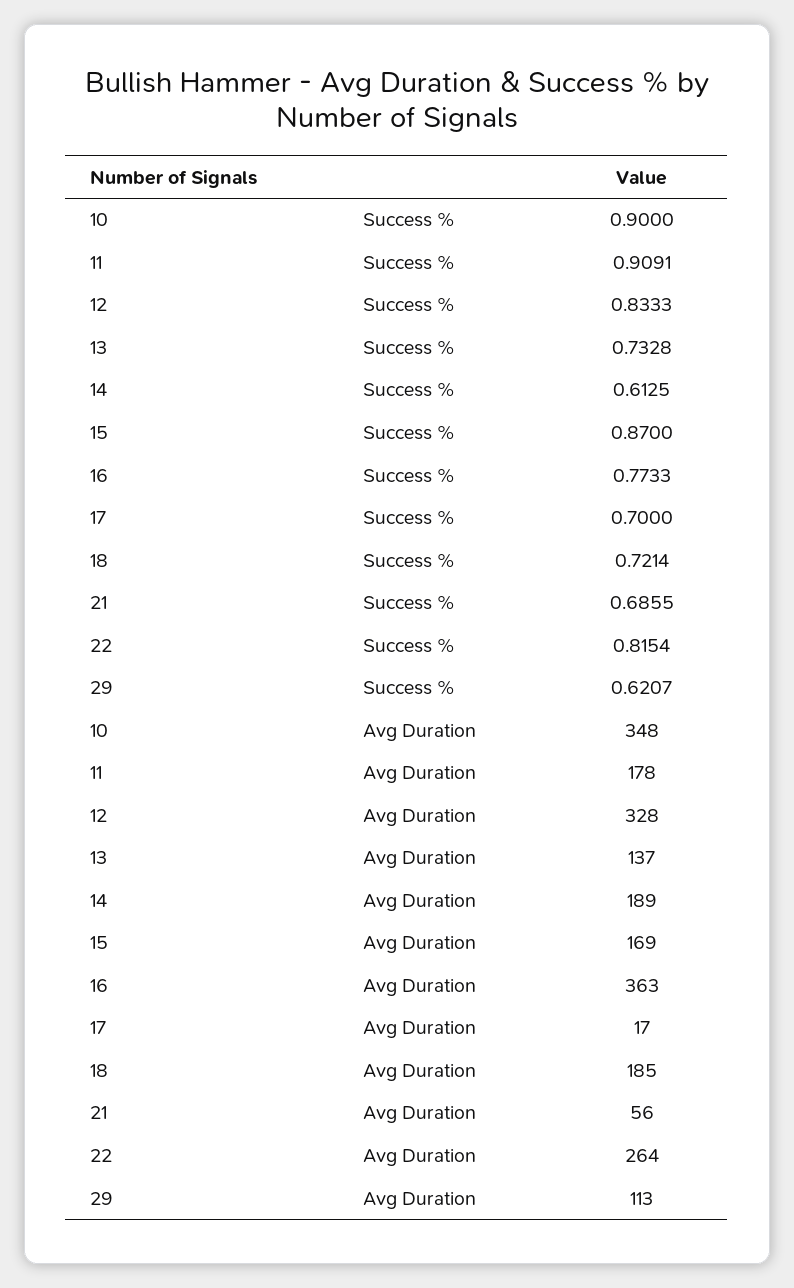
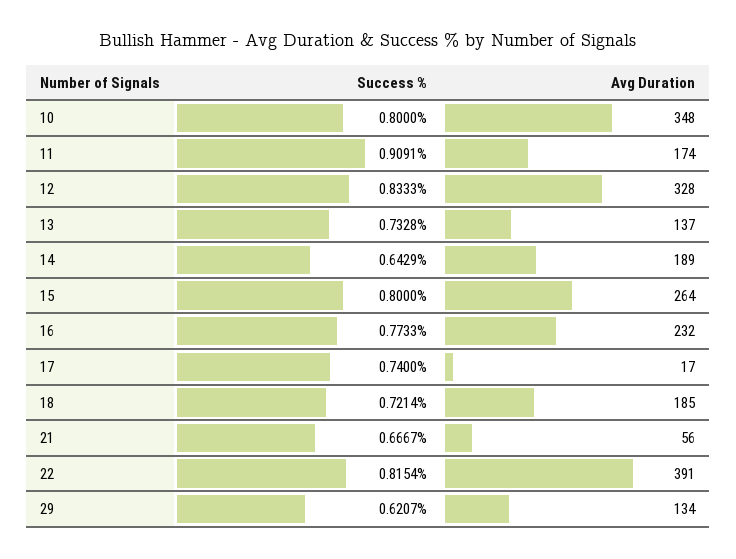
  {
    "10": {
-     "Success %": 0.9,
+     "Success %": 0.8,
      "Avg Duration": 348
    },
    "11": {
      "Success %": 0.9091,
-     "Avg Duration": 178
+     "Avg Duration": 174
    },
    "12": {
      "Success %": 0.8333,
      "Avg Duration": 328
    },
    "13": {
      "Success %": 0.7328,
      "Avg Duration": 137
    },
    "14": {
-     "Success %": 0.6125,
+     "Success %": 0.6429,
      "Avg Duration": 189
    },
    "15": {
-     "Success %": 0.87,
+     "Success %": 0.8,
-     "Avg Duration": 169
+     "Avg Duration": 264
    },
    "16": {
      "Success %": 0.7733,
-     "Avg Duration": 363
+     "Avg Duration": 232
    },
    "17": {
-     "Success %": 0.7,
+     "Success %": 0.74,
      "Avg Duration": 17
    },
    "18": {
      "Success %": 0.7214,
      "Avg Duration": 185
    },
    "21": {
-     "Success %": 0.6855,
+     "Success %": 0.6667,
      "Avg Duration": 56
    },
    "22": {
      "Success %": 0.8154,
-     "Avg Duration": 264
+     "Avg Duration": 391
    },
    "29": {
      "Success %": 0.6207,
-     "Avg Duration": 113
+     "Avg Duration": 134
    }
  }

